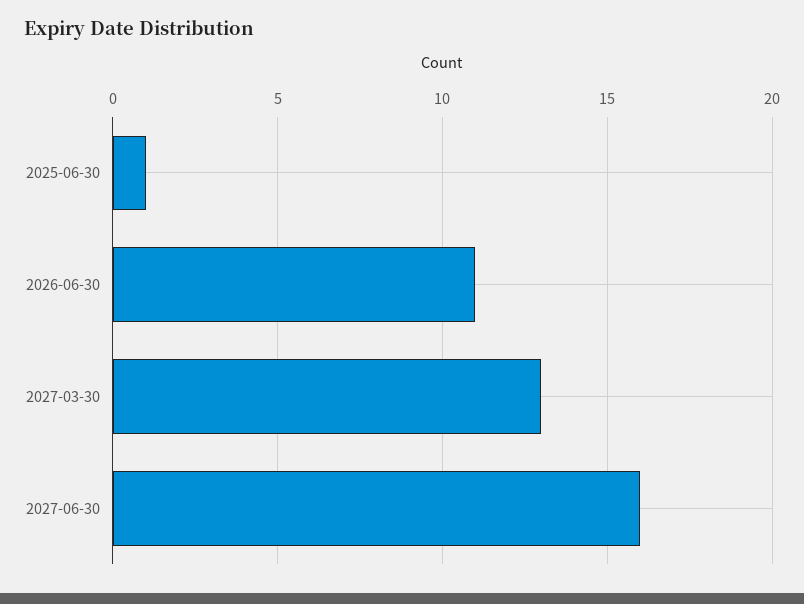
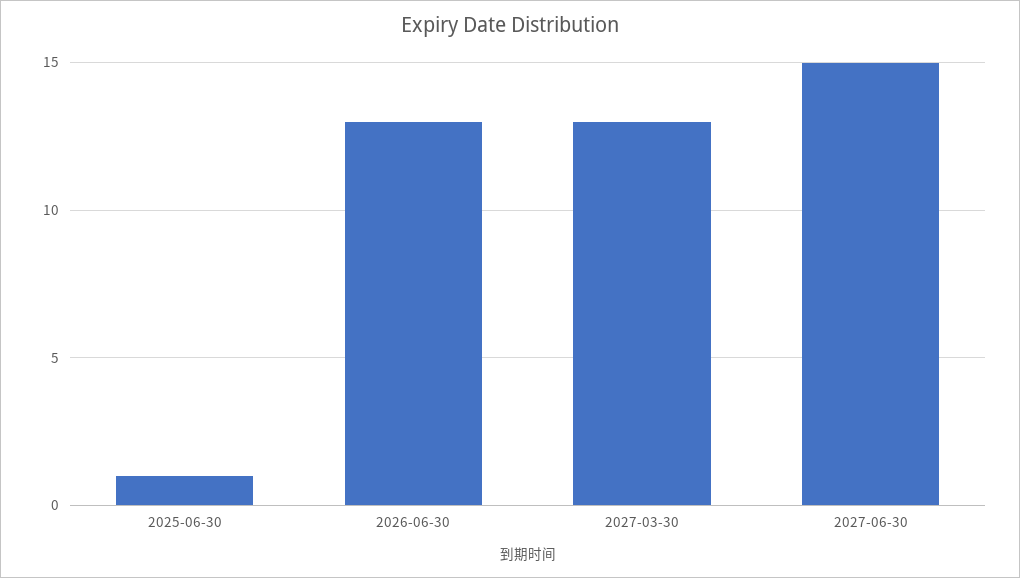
  {
    "2025-06-30": 1,
-   "2026-06-30": 11,
+   "2026-06-30": 13,
    "2027-03-30": 13,
-   "2027-06-30": 16
+   "2027-06-30": 15
  }

